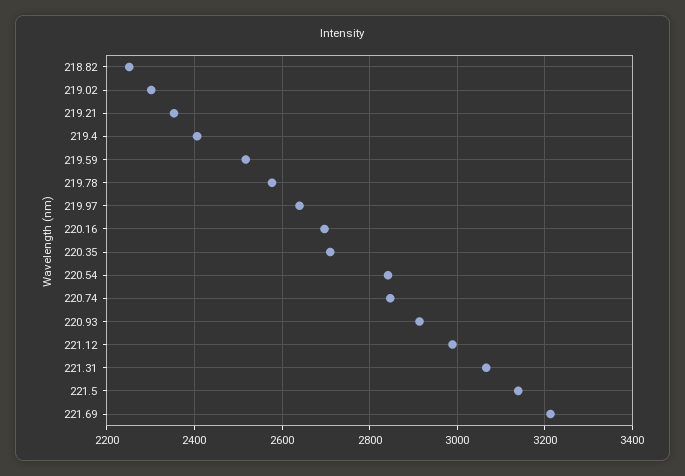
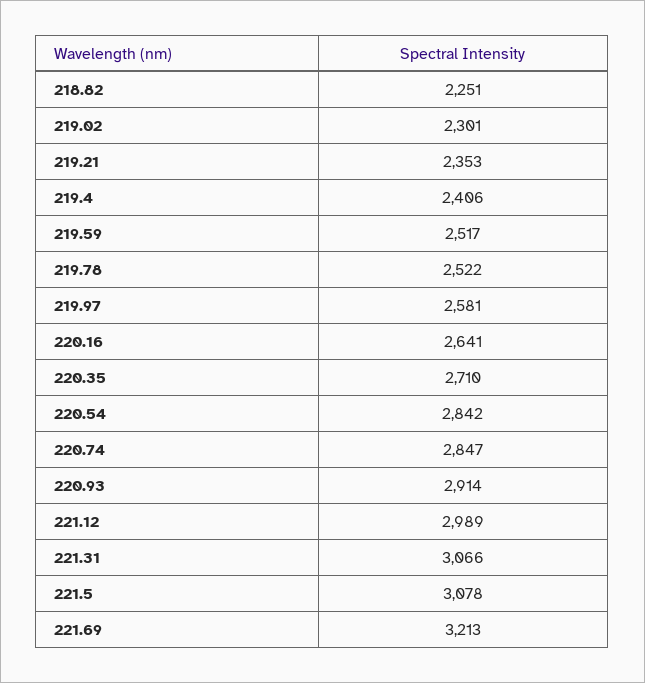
  {
    "218.82": 2251,
    "219.02": 2301,
    "219.21": 2353,
    "219.4": 2406,
    "219.59": 2517,
-   "219.78": 2580,
+   "219.78": 2522,
-   "219.97": 2640,
+   "219.97": 2581,
-   "220.16": 2700,
+   "220.16": 2641,
    "220.35": 2710,
    "220.54": 2842,
    "220.74": 2847,
    "220.93": 2914,
    "221.12": 2989,
    "221.31": 3066,
-   "221.5": 3140,
+   "221.5": 3078,
    "221.69": 3213
  }

